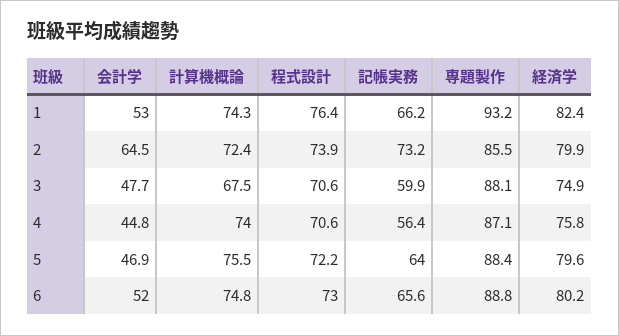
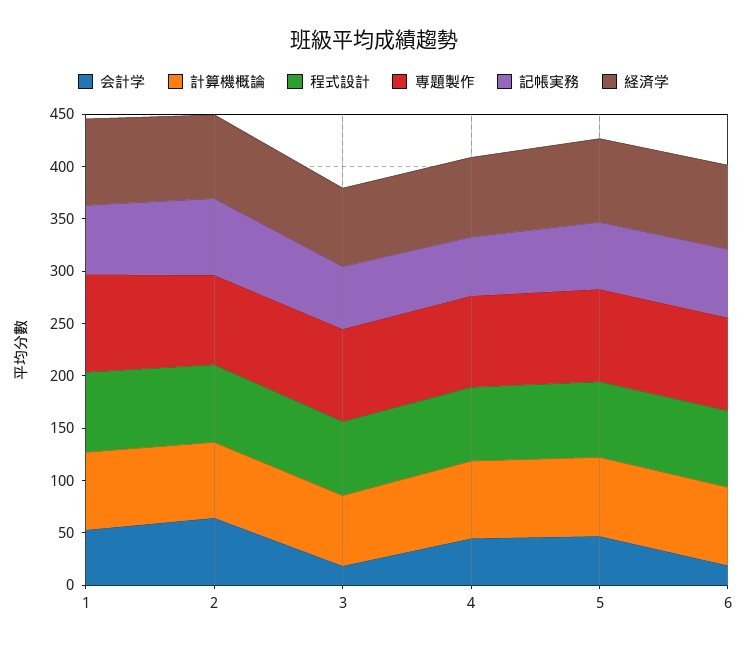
  {
    "会計学": {
      "1": 53,
      "2": 64.5,
-     "3": 47.7,
+     "3": 20,
      "4": 44.8,
      "5": 46.9,
-     "6": 52
+     "6": 20
    },
    "計算機概論": {
      "1": 74.3,
      "2": 72.4,
      "3": 67.5,
      "4": 74,
      "5": 75.5,
      "6": 74.8
    },
    "程式設計": {
      "1": 76.4,
      "2": 73.9,
      "3": 70.6,
      "4": 70.6,
      "5": 72.2,
      "6": 73
    },
    "記帳実務": {
      "1": 66.2,
      "2": 73.2,
      "3": 59.9,
      "4": 56.4,
      "5": 64,
      "6": 65.6
    },
    "専題製作": {
      "1": 93.2,
      "2": 85.5,
      "3": 88.1,
      "4": 87.1,
      "5": 88.4,
      "6": 88.8
    },
    "経済学": {
      "1": 82.4,
      "2": 79.9,
      "3": 74.9,
      "4": 75.8,
      "5": 79.6,
      "6": 80.2
    }
  }

